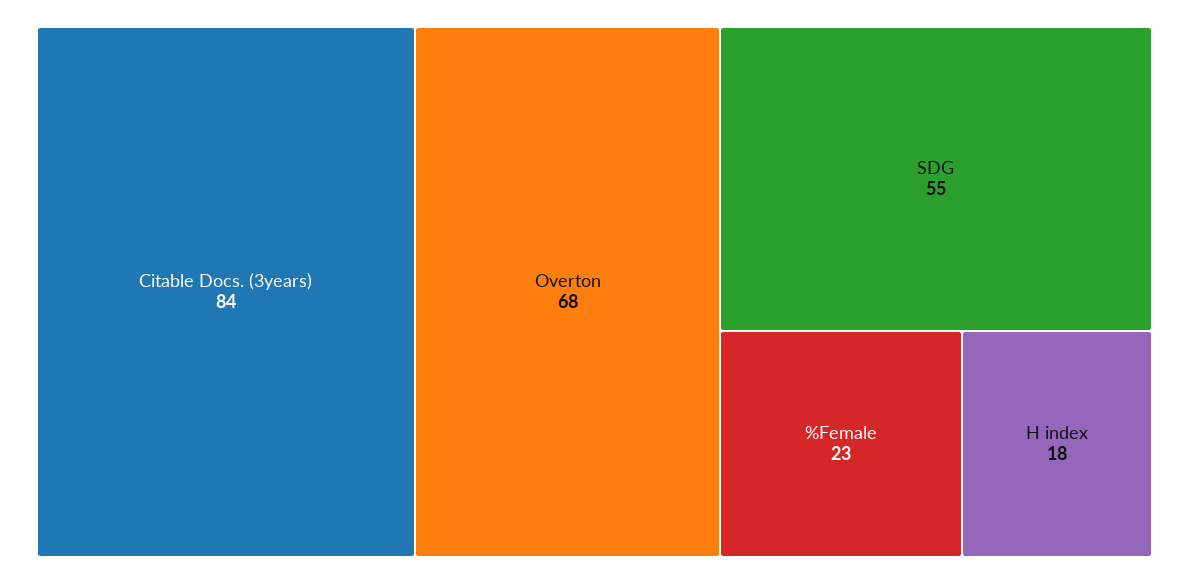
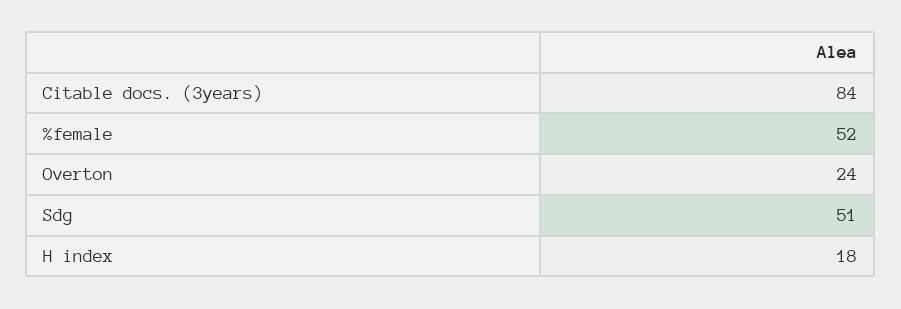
  {
    "Citable Docs. (3years)": 84,
-   "Overton": 68,
+   "Overton": 24,
-   "SDG": 55,
+   "SDG": 51,
-   "%Female": 23,
+   "%Female": 52,
    "H index": 18
  }

